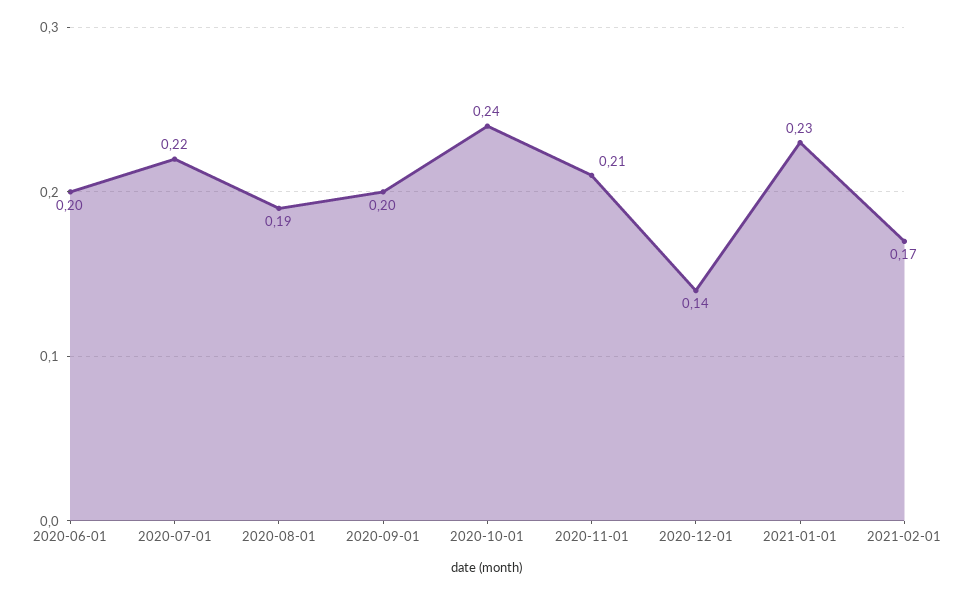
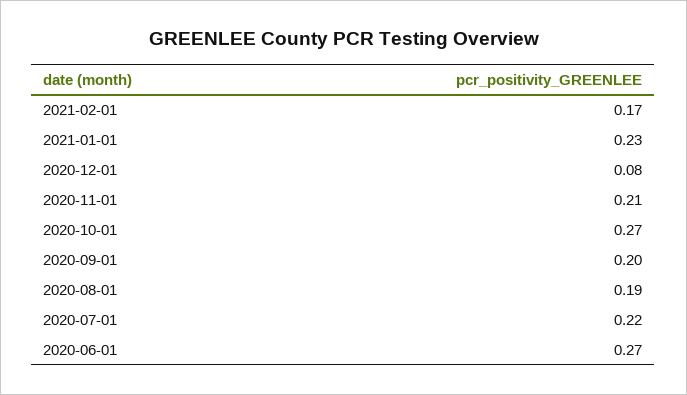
  {
-   "2020-06-01": 0.2,
+   "2020-06-01": 0.27,
    "2020-07-01": 0.22,
    "2020-08-01": 0.19,
    "2020-09-01": 0.2,
-   "2020-10-01": 0.24,
+   "2020-10-01": 0.27,
    "2020-11-01": 0.21,
-   "2020-12-01": 0.14,
+   "2020-12-01": 0.08,
    "2021-01-01": 0.23,
    "2021-02-01": 0.17
  }

